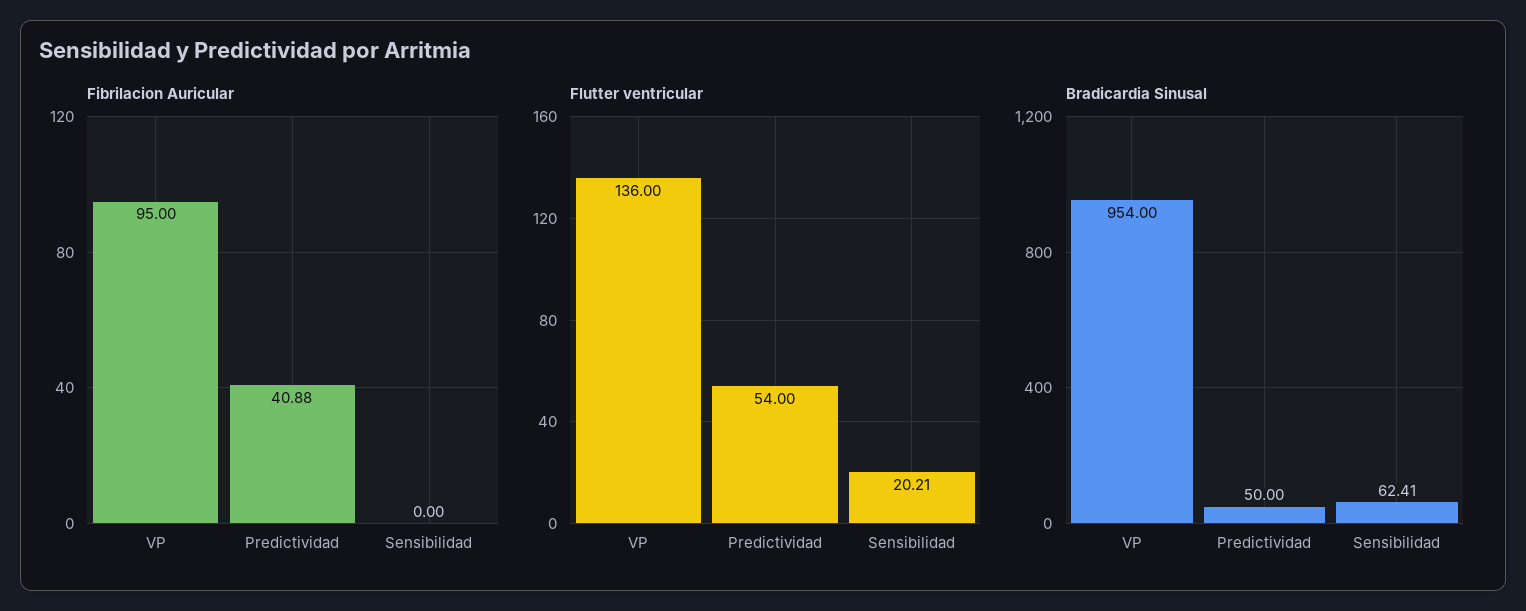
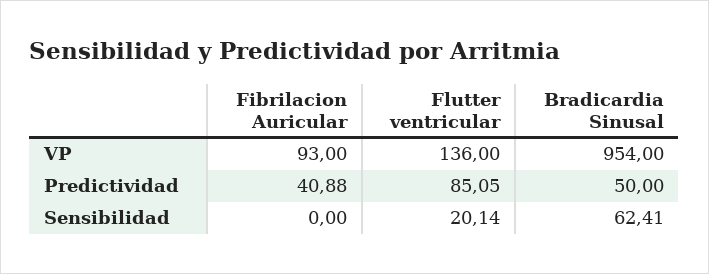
  {
    "Fibrilacion Auricular": {
-     "VP": 95,
+     "VP": 93,
      "Predictividad": 40.88,
      "Sensibilidad": 0
    },
    "Flutter ventricular": {
      "VP": 136,
-     "Predictividad": 54,
+     "Predictividad": 85.05,
-     "Sensibilidad": 20.21
+     "Sensibilidad": 20.14
    },
    "Bradicardia Sinusal": {
      "VP": 954,
      "Predictividad": 50,
      "Sensibilidad": 62.41
    }
  }

